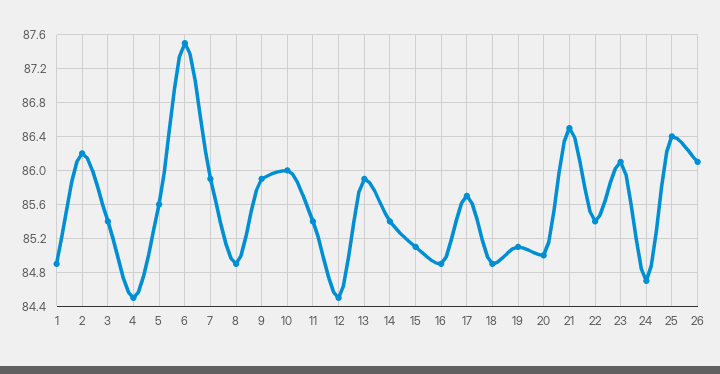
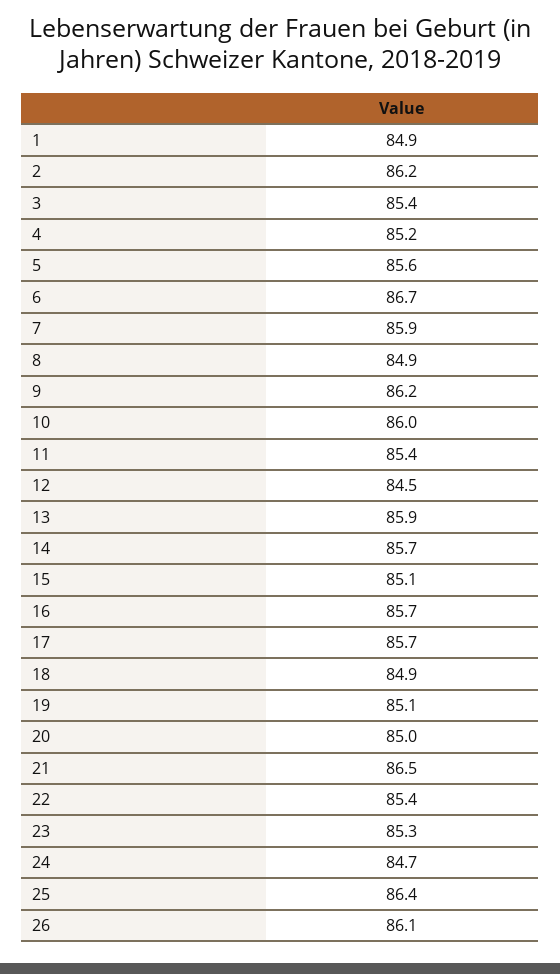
  {
    "1": 84.9,
    "2": 86.2,
    "3": 85.4,
-   "4": 84.5,
+   "4": 85.2,
    "5": 85.6,
-   "6": 87.5,
+   "6": 86.7,
    "7": 85.9,
    "8": 84.9,
-   "9": 85.9,
+   "9": 86.2,
    "10": 86,
    "11": 85.4,
    "12": 84.5,
    "13": 85.9,
-   "14": 85.4,
+   "14": 85.7,
    "15": 85.1,
-   "16": 84.9,
+   "16": 85.7,
    "17": 85.7,
    "18": 84.9,
    "19": 85.1,
    "20": 85,
    "21": 86.5,
    "22": 85.4,
-   "23": 86.1,
+   "23": 85.3,
    "24": 84.7,
    "25": 86.4,
    "26": 86.1
  }

